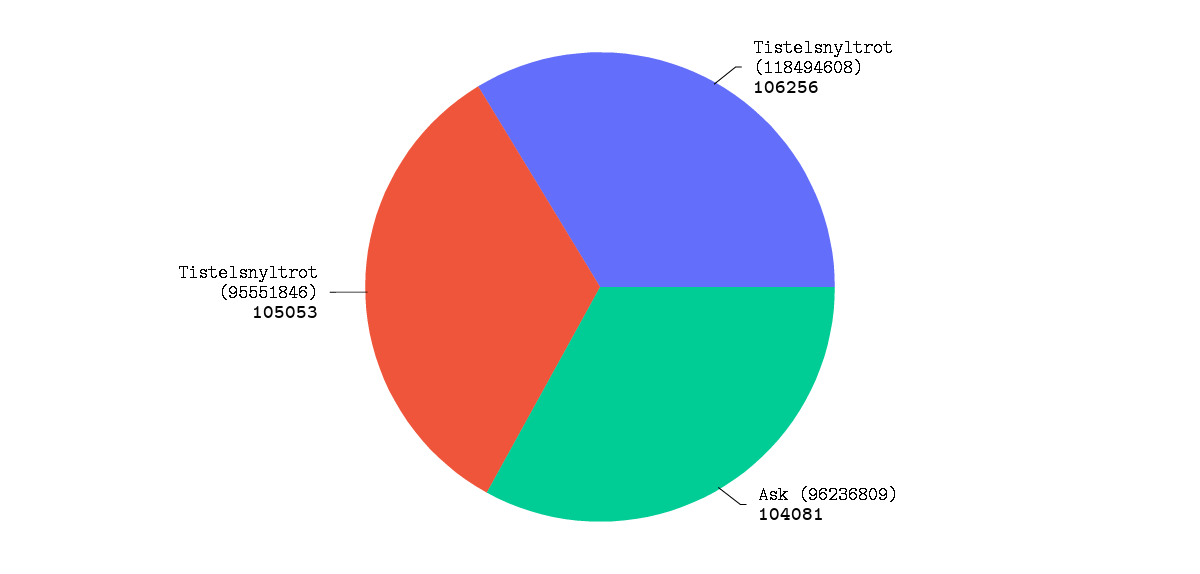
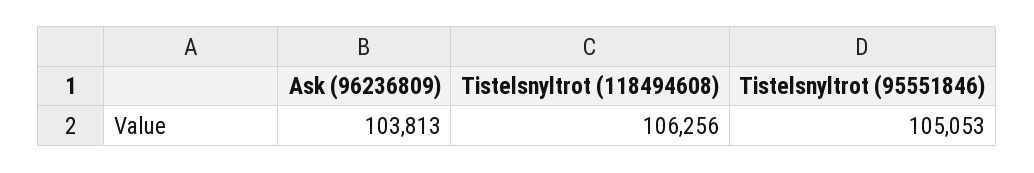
  {
    "Tistelsnyltrot (118494608)": 106256,
-   "Ask (96236809)": 104081,
+   "Ask (96236809)": 103813,
    "Tistelsnyltrot (95551846)": 105053
  }

